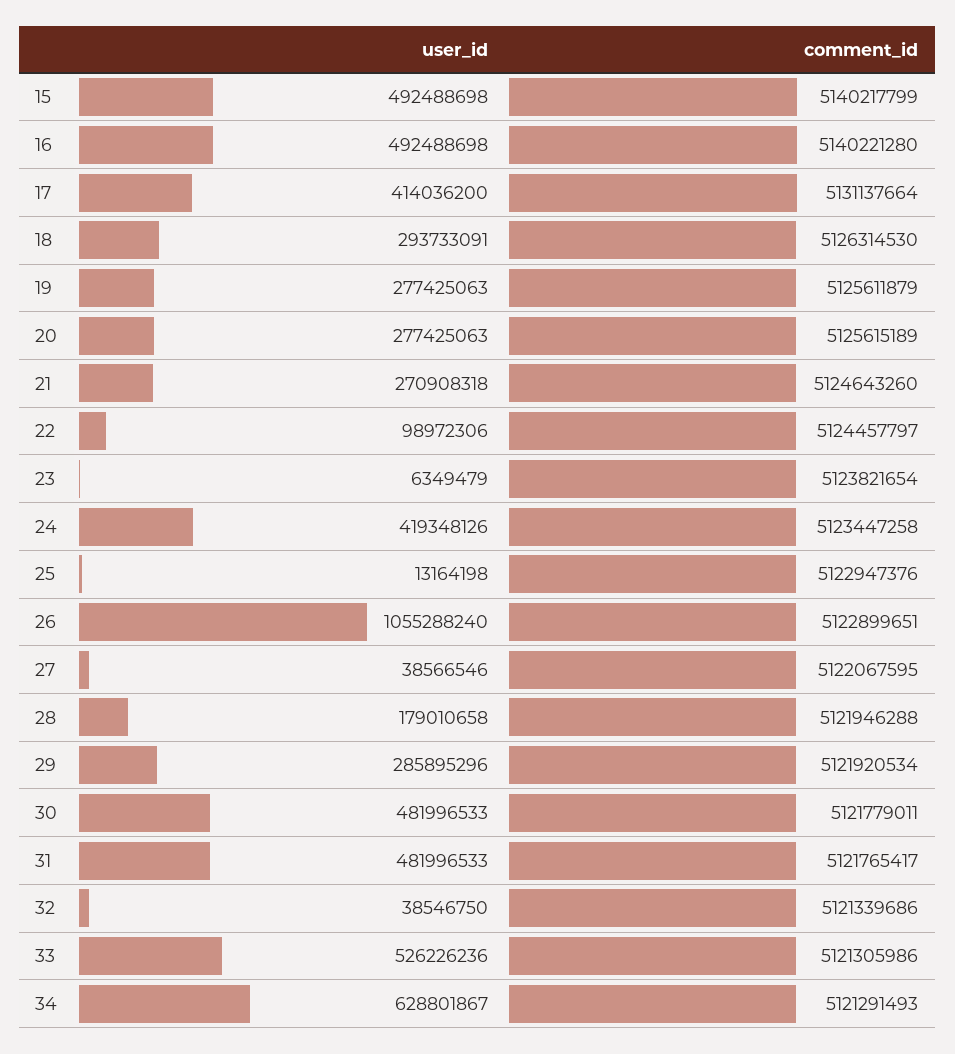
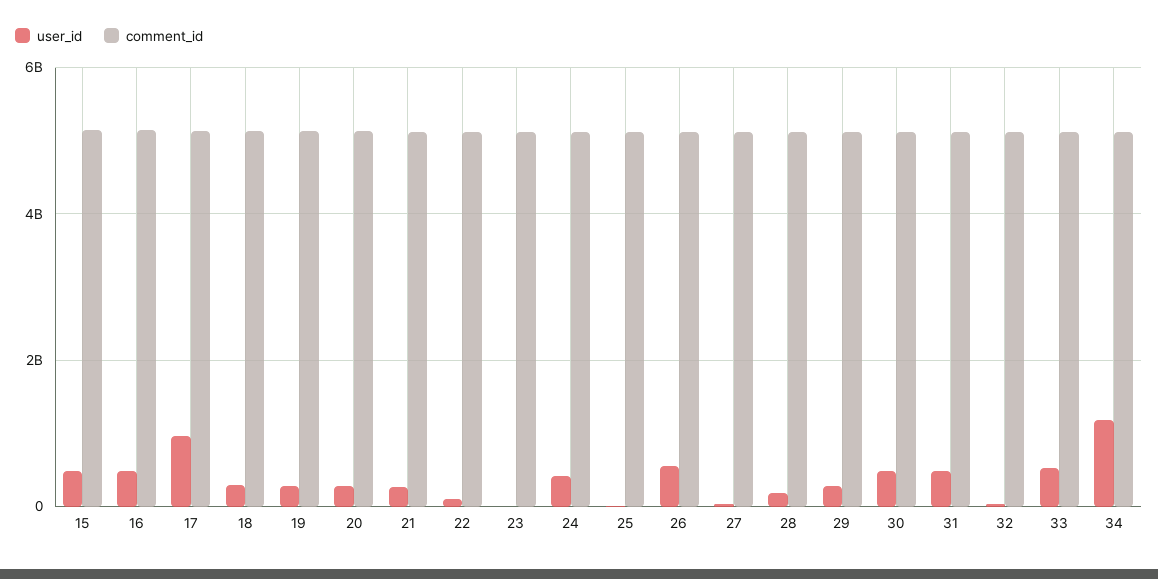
  {
    "user_id": {
      "15": 492488698,
      "16": 492488698,
-     "17": 414036200,
+     "17": 1000000000,
      "18": 293733091,
      "19": 277425063,
      "20": 277425063,
      "21": 270908318,
      "22": 98972306,
      "23": 6349479,
      "24": 419348126,
      "25": 13164198,
-     "26": 1055288240,
+     "26": 600000000,
      "27": 38566546,
      "28": 179010658,
      "29": 285895296,
      "30": 481996533,
      "31": 481996533,
      "32": 38546750,
      "33": 526226236,
-     "34": 628801867
+     "34": 1200000000
    },
    "comment_id": {
      "15": 5140217799,
      "16": 5140221280,
      "17": 5131137664,
      "18": 5126314530,
      "19": 5125611879,
      "20": 5125615189,
      "21": 5124643260,
      "22": 5124457797,
      "23": 5123821654,
      "24": 5123447258,
      "25": 5122947376,
      "26": 5122899651,
      "27": 5122067595,
      "28": 5121946288,
      "29": 5121920534,
      "30": 5121779011,
      "31": 5121765417,
      "32": 5121339686,
      "33": 5121305986,
      "34": 5121291493
    }
  }

